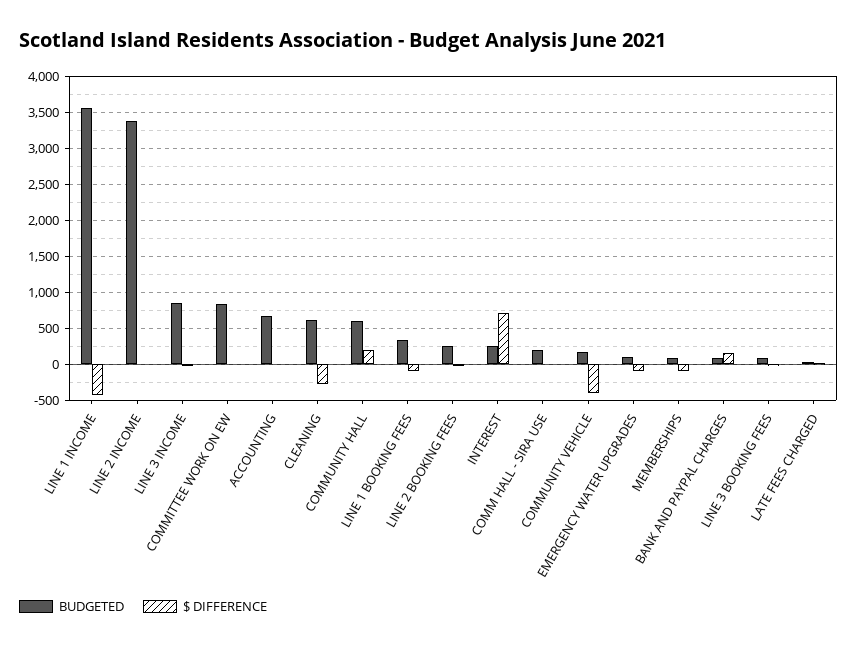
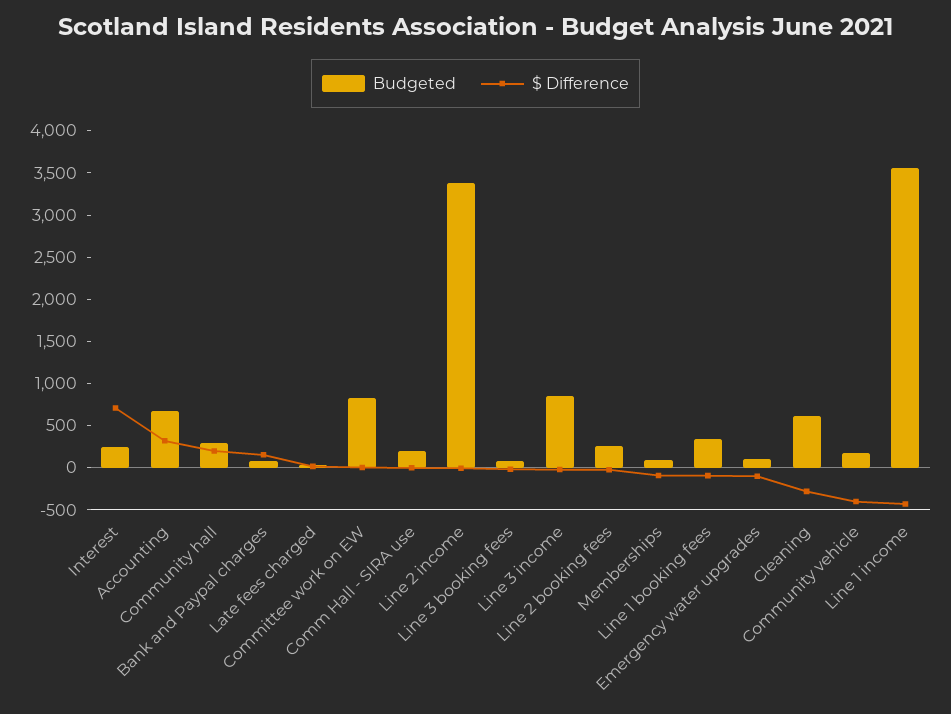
  {
    "BUDGETED": {
      "LINE 1 INCOME": 3600,
      "LINE 2 INCOME": 3400,
      "LINE 3 INCOME": 900,
      "COMMITTEE WORK ON EW": 800,
      "ACCOUNTING": 700,
      "CLEANING": 600,
-     "COMMUNITY HALL": 600,
+     "COMMUNITY HALL": 300,
      "LINE 1 BOOKING FEES": 300,
      "LINE 2 BOOKING FEES": 300,
      "INTEREST": 300,
      "COMM HALL - SIRA USE": 200,
      "COMMUNITY VEHICLE": 200,
      "EMERGENCY WATER UPGRADES": 100,
      "MEMBERSHIPS": 100,
      "BANK AND PAYPAL CHARGES": 100,
      "LINE 3 BOOKING FEES": 100,
      "LATE FEES CHARGED": 0
    },
    "$ DIFFERENCE": {
      "LINE 1 INCOME": -400,
      "LINE 2 INCOME": 0,
      "LINE 3 INCOME": 0,
      "COMMITTEE WORK ON EW": 0,
-     "ACCOUNTING": 0,
+     "ACCOUNTING": 300,
      "CLEANING": -300,
      "COMMUNITY HALL": 200,
      "LINE 1 BOOKING FEES": -100,
      "LINE 2 BOOKING FEES": 0,
      "INTEREST": 700,
      "COMM HALL - SIRA USE": 0,
      "COMMUNITY VEHICLE": -400,
      "EMERGENCY WATER UPGRADES": -100,
      "MEMBERSHIPS": -100,
      "BANK AND PAYPAL CHARGES": 200,
      "LINE 3 BOOKING FEES": 0,
      "LATE FEES CHARGED": 0
    }
  }

